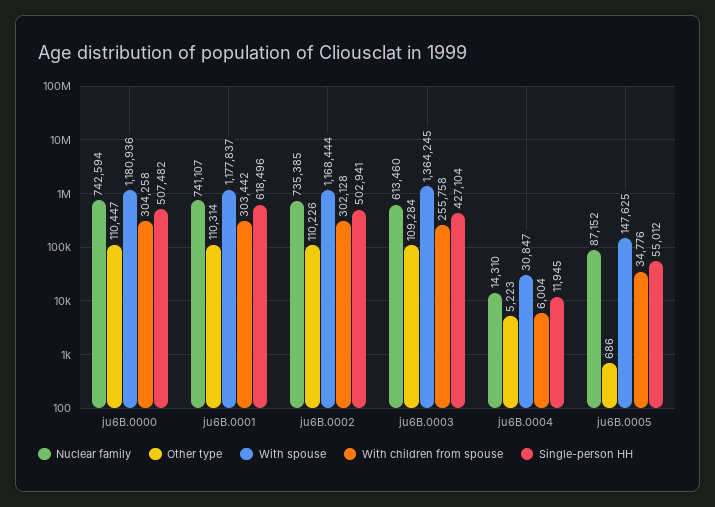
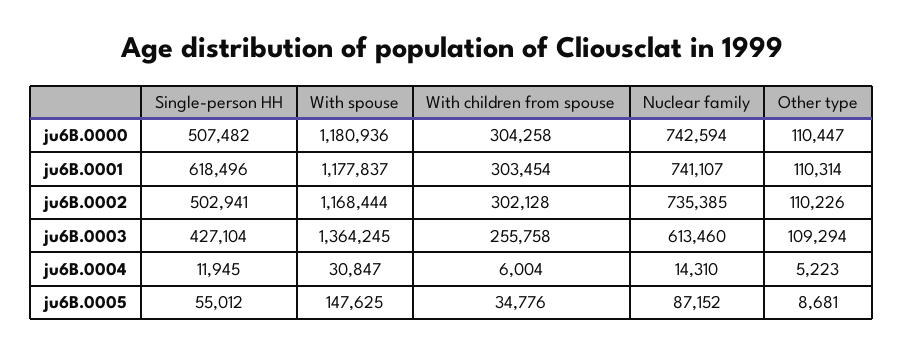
  {
    "Nuclear family": {
      "ju6B.0000": 742594,
      "ju6B.0001": 741107,
      "ju6B.0002": 735385,
      "ju6B.0003": 613460,
      "ju6B.0004": 14310,
      "ju6B.0005": 87152
    },
    "Other type": {
      "ju6B.0000": 110447,
      "ju6B.0001": 110314,
      "ju6B.0002": 110226,
-     "ju6B.0003": 109284,
+     "ju6B.0003": 109294,
      "ju6B.0004": 5223,
-     "ju6B.0005": 686
+     "ju6B.0005": 8681
    },
    "With spouse": {
      "ju6B.0000": 1180936,
      "ju6B.0001": 1177837,
      "ju6B.0002": 1168444,
      "ju6B.0003": 1364245,
      "ju6B.0004": 30847,
      "ju6B.0005": 147625
    },
    "With children from spouse": {
      "ju6B.0000": 304258,
-     "ju6B.0001": 303442,
+     "ju6B.0001": 303454,
      "ju6B.0002": 302128,
      "ju6B.0003": 255758,
      "ju6B.0004": 6004,
      "ju6B.0005": 34776
    },
    "Single-person HH": {
      "ju6B.0000": 507482,
      "ju6B.0001": 618496,
      "ju6B.0002": 502941,
      "ju6B.0003": 427104,
      "ju6B.0004": 11945,
      "ju6B.0005": 55012
    }
  }

